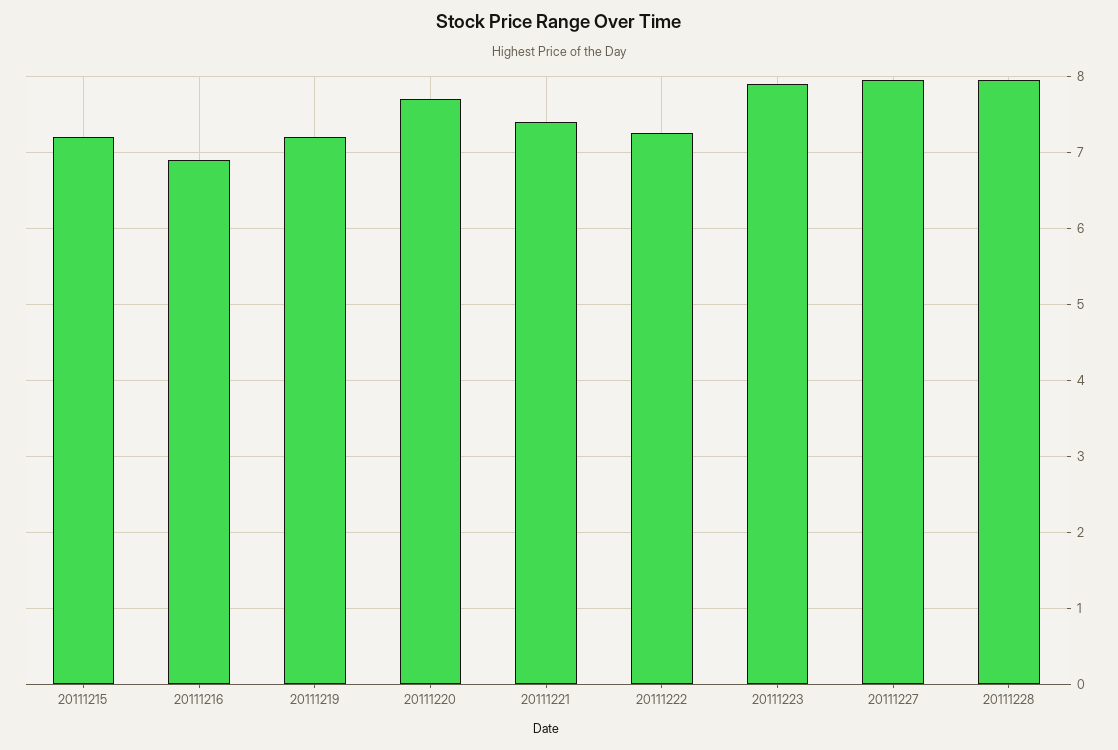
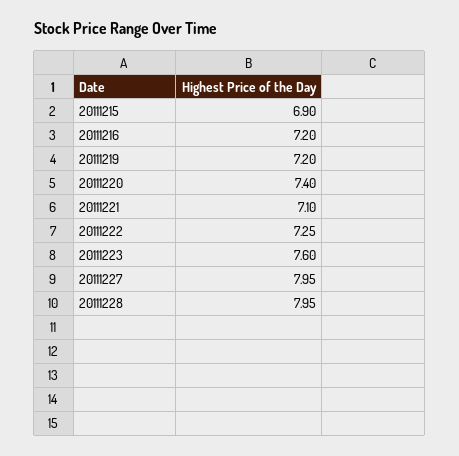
  {
-   "20111215": 7.2,
+   "20111215": 6.9,
-   "20111216": 6.9,
+   "20111216": 7.2,
    "20111219": 7.2,
-   "20111220": 7.7,
+   "20111220": 7.4,
-   "20111221": 7.4,
+   "20111221": 7.1,
    "20111222": 7.25,
-   "20111223": 7.9,
+   "20111223": 7.6,
    "20111227": 7.95,
    "20111228": 7.95
  }

